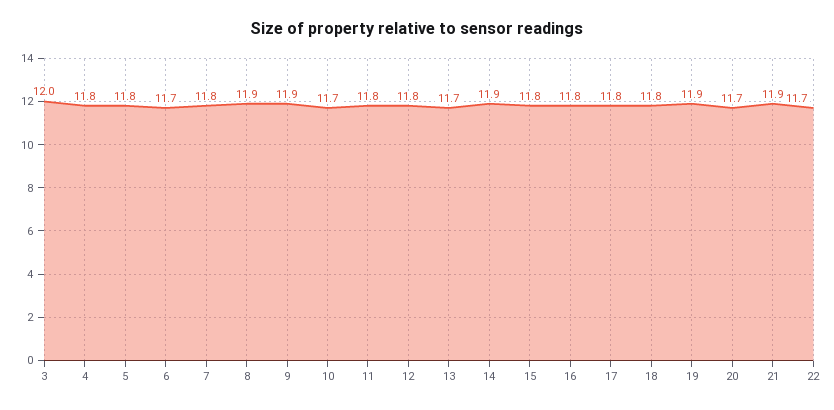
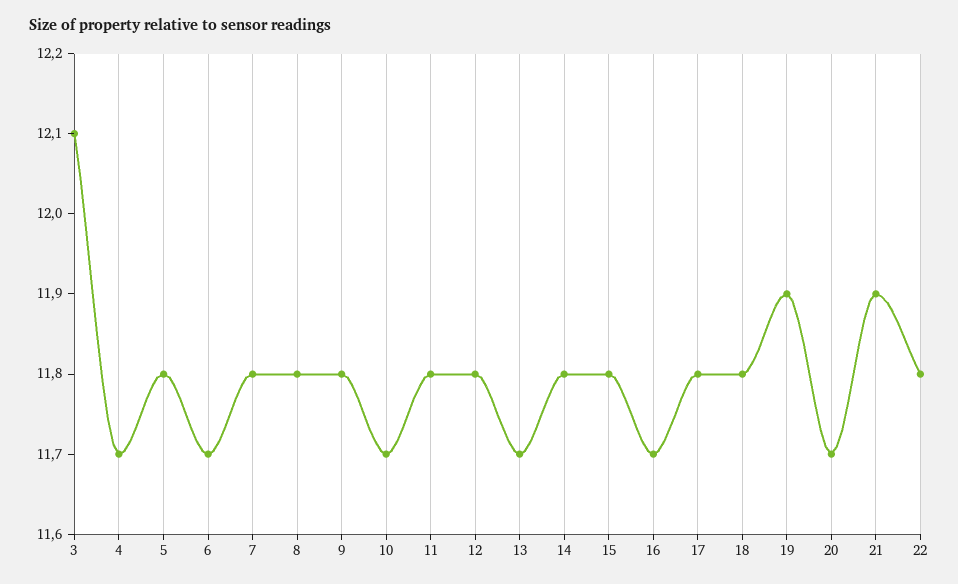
  {
-   "3": 12,
+   "3": 12.1,
-   "4": 11.8,
+   "4": 11.7,
    "5": 11.8,
    "6": 11.7,
    "7": 11.8,
-   "8": 11.9,
+   "8": 11.8,
-   "9": 11.9,
+   "9": 11.8,
    "10": 11.7,
    "11": 11.8,
    "12": 11.8,
    "13": 11.7,
-   "14": 11.9,
+   "14": 11.8,
    "15": 11.8,
-   "16": 11.8,
+   "16": 11.7,
    "17": 11.8,
    "18": 11.8,
    "19": 11.9,
    "20": 11.7,
    "21": 11.9,
-   "22": 11.7
+   "22": 11.8
  }

